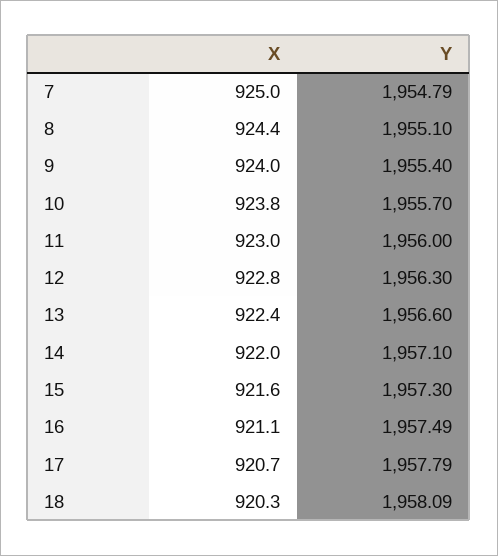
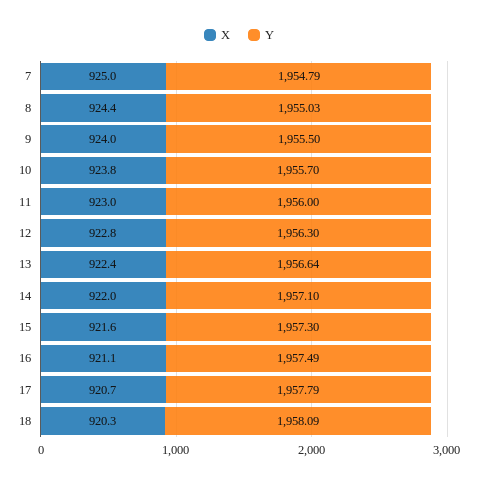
  {
    "X": {
      "7": 925,
      "8": 924.4,
      "9": 924,
      "10": 923.8,
      "11": 923,
      "12": 922.8,
      "13": 922.4,
      "14": 922,
      "15": 921.6,
      "16": 921.1,
      "17": 920.7,
      "18": 920.3
    },
    "Y": {
      "7": 1954.79,
-     "8": 1955.1,
+     "8": 1955.03,
-     "9": 1955.4,
+     "9": 1955.5,
      "10": 1955.7,
      "11": 1956,
      "12": 1956.3,
-     "13": 1956.6,
+     "13": 1956.64,
      "14": 1957.1,
      "15": 1957.3,
      "16": 1957.49,
      "17": 1957.79,
      "18": 1958.09
    }
  }

